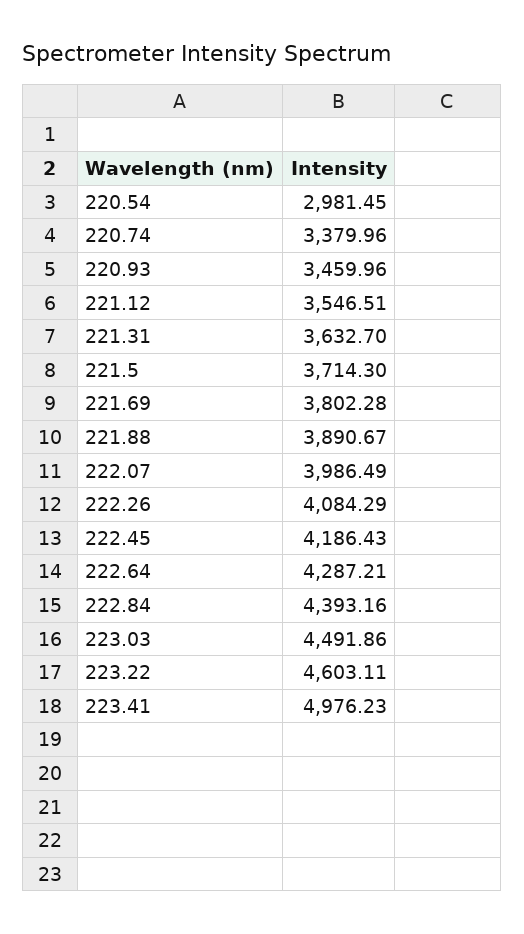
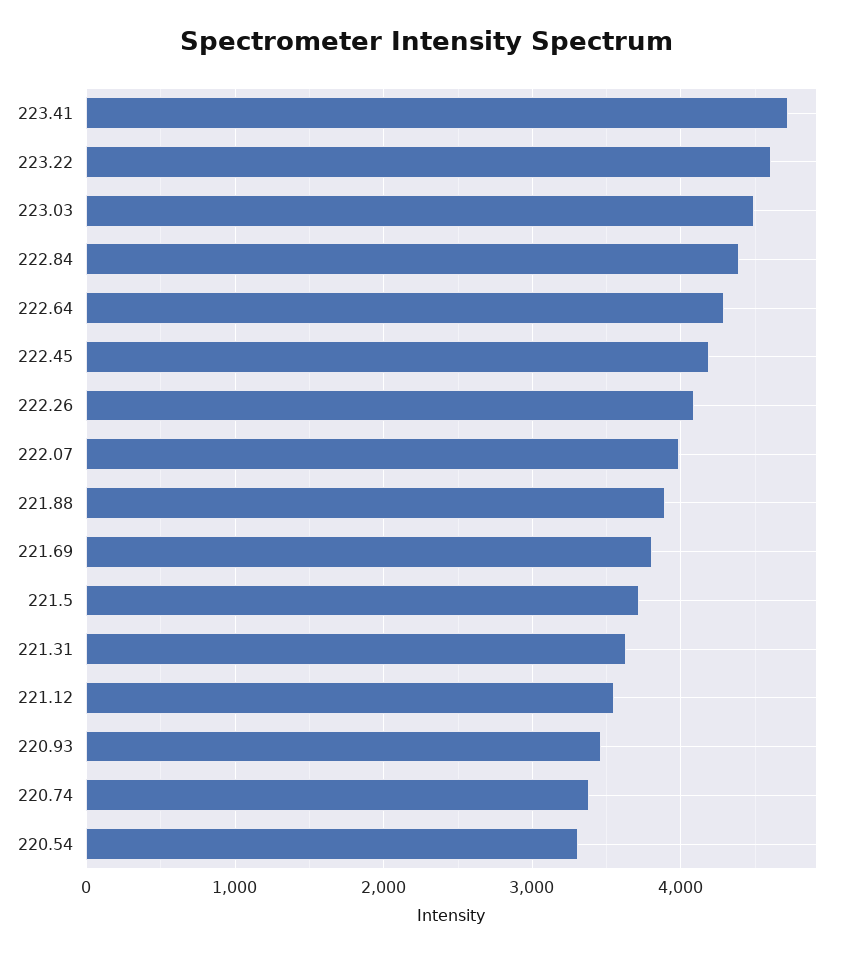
  {
-   "220.54": 2981.45,
+   "220.54": 3300,
    "220.74": 3379.96,
    "220.93": 3459.96,
    "221.12": 3546.51,
    "221.31": 3632.7,
    "221.5": 3714.3,
    "221.69": 3802.28,
    "221.88": 3890.67,
    "222.07": 3986.49,
    "222.26": 4084.29,
    "222.45": 4186.43,
    "222.64": 4287.21,
    "222.84": 4393.16,
    "223.03": 4491.86,
    "223.22": 4603.11,
-   "223.41": 4976.23
+   "223.41": 4700
  }

